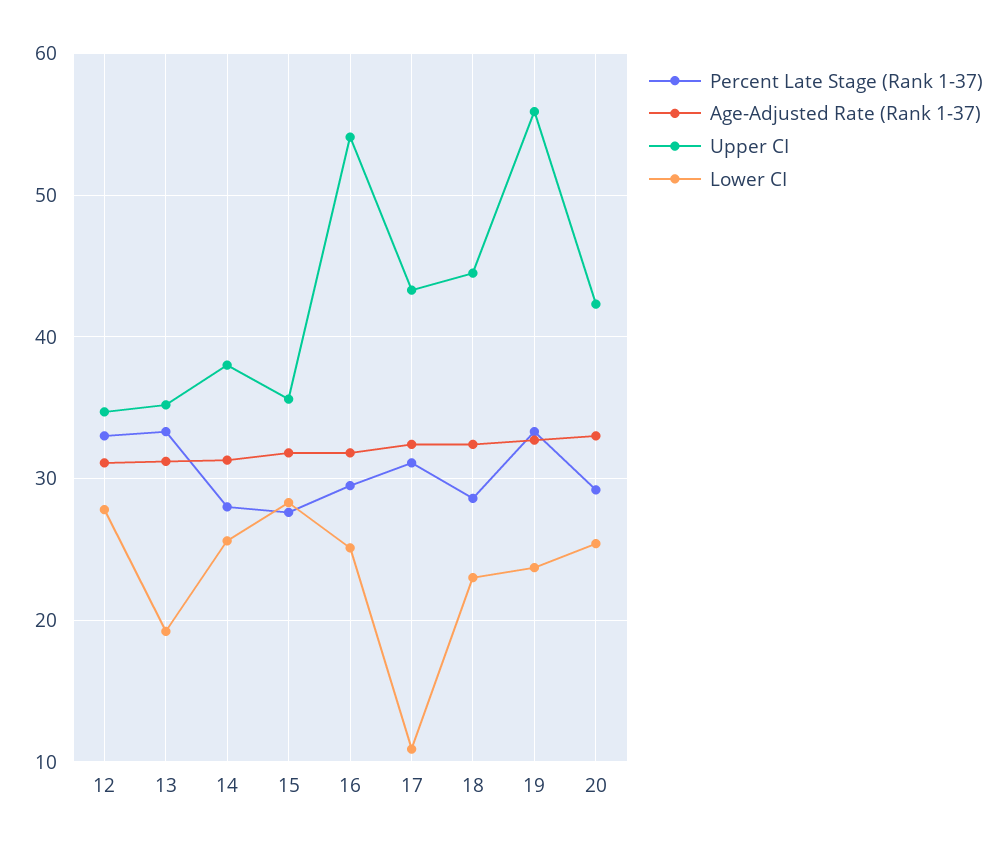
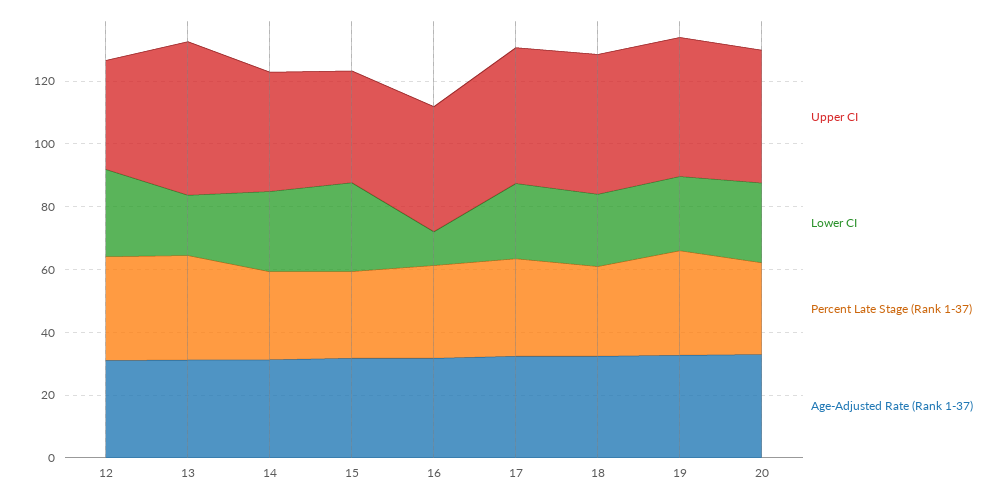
  {
    "Percent Late Stage (Rank 1-37)": {
      "12": 33,
      "13": 33,
      "14": 28,
      "15": 28,
      "16": 30,
      "17": 31,
      "18": 29,
      "19": 33,
      "20": 29
    },
    "Age-Adjusted Rate (Rank 1-37)": {
      "12": 31,
      "13": 31,
      "14": 31,
      "15": 32,
      "16": 32,
      "17": 32,
      "18": 32,
      "19": 33,
      "20": 33
    },
    "Upper CI": {
      "12": 35,
-     "13": 35,
+     "13": 50,
      "14": 38,
      "15": 36,
-     "16": 54,
+     "16": 40,
      "17": 43,
      "18": 45,
-     "19": 56,
+     "19": 45,
      "20": 42
    },
    "Lower CI": {
      "12": 28,
      "13": 19,
      "14": 26,
      "15": 28,
-     "16": 25,
+     "16": 10,
-     "17": 11,
+     "17": 25,
      "18": 23,
      "19": 24,
      "20": 25
    }
  }

